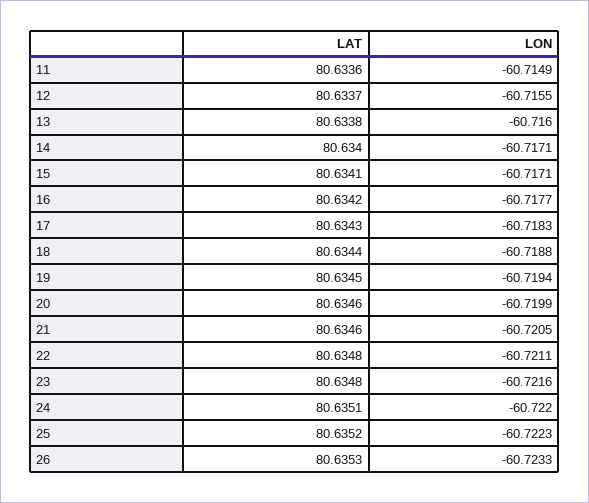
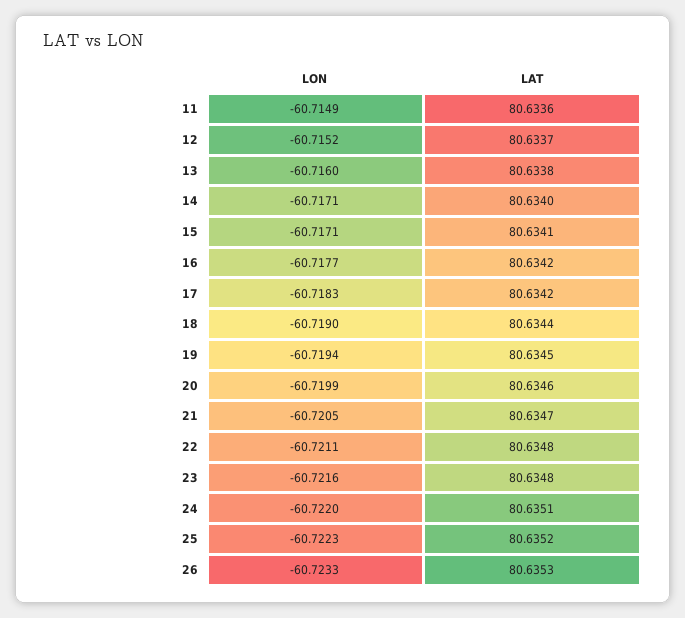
  {
    "LAT": {
      "11": 80.6336,
      "12": 80.6337,
      "13": 80.6338,
      "14": 80.634,
      "15": 80.6341,
      "16": 80.6342,
-     "17": 80.6343,
+     "17": 80.6342,
      "18": 80.6344,
      "19": 80.6345,
      "20": 80.6346,
-     "21": 80.6346,
+     "21": 80.6347,
      "22": 80.6348,
      "23": 80.6348,
      "24": 80.6351,
      "25": 80.6352,
      "26": 80.6353
    },
    "LON": {
      "11": -60.7149,
-     "12": -60.7155,
+     "12": -60.7152,
      "13": -60.716,
      "14": -60.7171,
      "15": -60.7171,
      "16": -60.7177,
      "17": -60.7183,
-     "18": -60.7188,
+     "18": -60.719,
      "19": -60.7194,
      "20": -60.7199,
      "21": -60.7205,
      "22": -60.7211,
      "23": -60.7216,
      "24": -60.722,
      "25": -60.7223,
      "26": -60.7233
    }
  }

